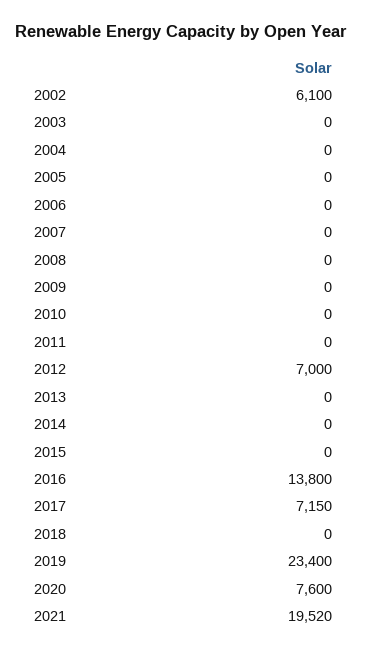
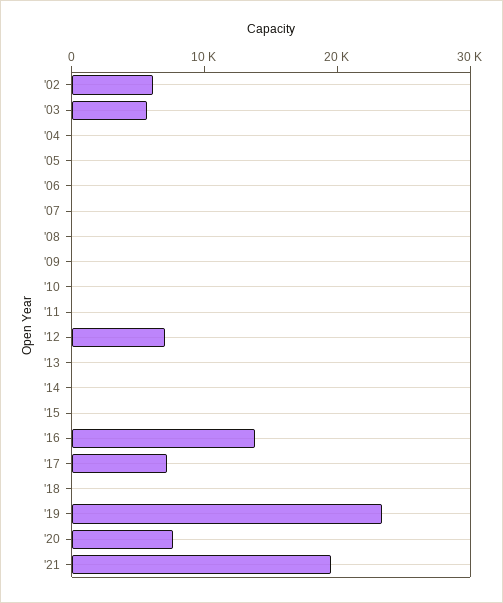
  {
    "2002": 6100,
-   "2003": 0,
+   "2003": 6000,
    "2004": 0,
    "2005": 0,
    "2006": 0,
    "2007": 0,
    "2008": 0,
    "2009": 0,
    "2010": 0,
    "2011": 0,
    "2012": 7000,
    "2013": 0,
    "2014": 0,
    "2015": 0,
    "2016": 13800,
    "2017": 7150,
    "2018": 0,
    "2019": 23400,
    "2020": 7600,
    "2021": 19520
  }

